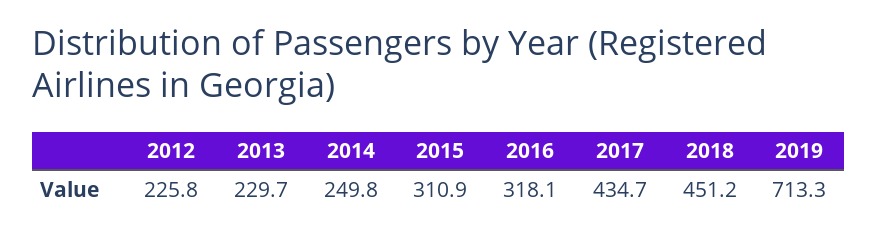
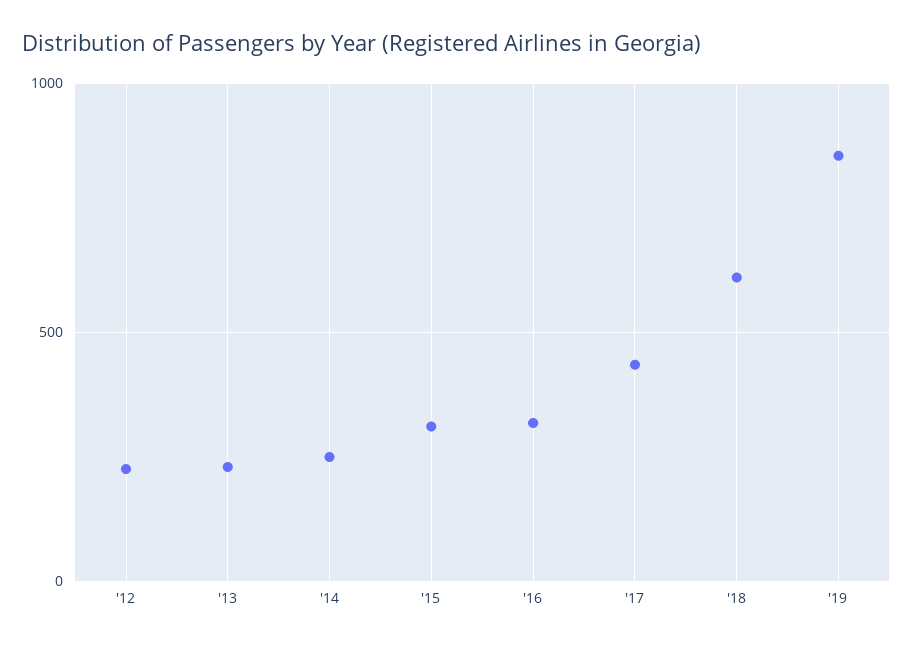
  {
    "2012": 225.8,
    "2013": 229.7,
    "2014": 249.8,
    "2015": 310.9,
    "2016": 318.1,
    "2017": 434.7,
-   "2018": 451.2,
+   "2018": 600,
-   "2019": 713.3
+   "2019": 850
  }

